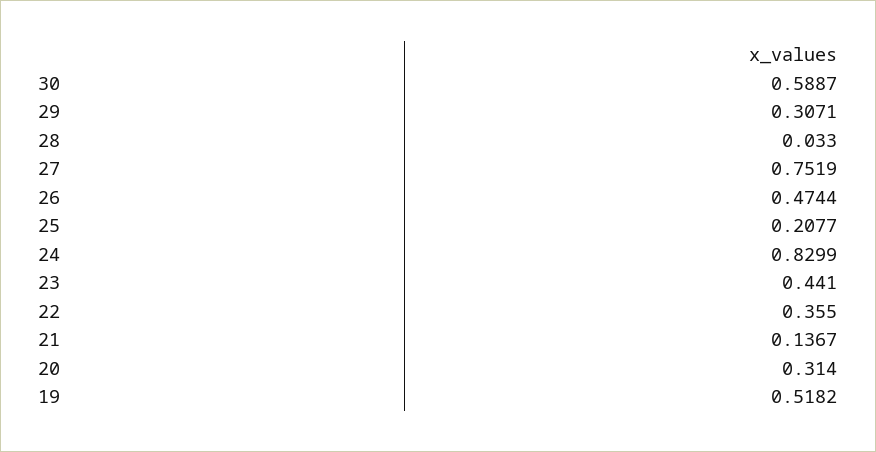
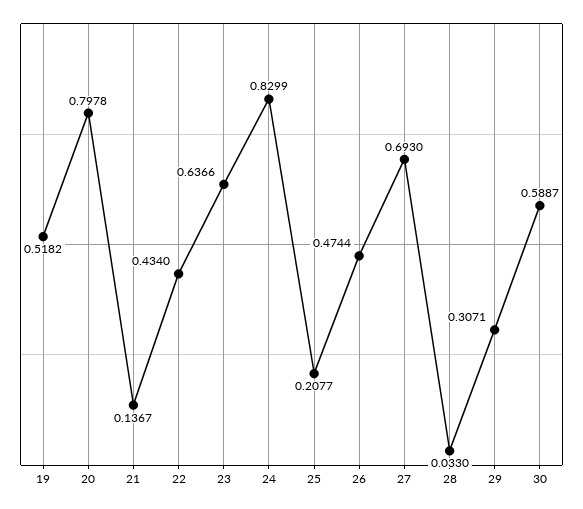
  {
    "30": 0.5887,
    "29": 0.3071,
    "28": 0.033,
-   "27": 0.7519,
+   "27": 0.693,
    "26": 0.4744,
    "25": 0.2077,
    "24": 0.8299,
-   "23": 0.441,
+   "23": 0.6366,
-   "22": 0.355,
+   "22": 0.434,
    "21": 0.1367,
-   "20": 0.314,
+   "20": 0.7978,
    "19": 0.5182
  }

